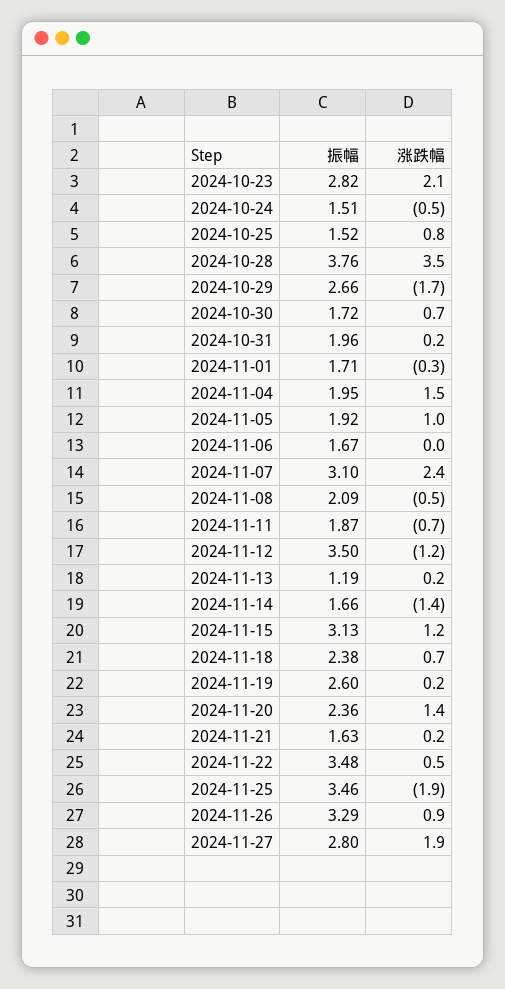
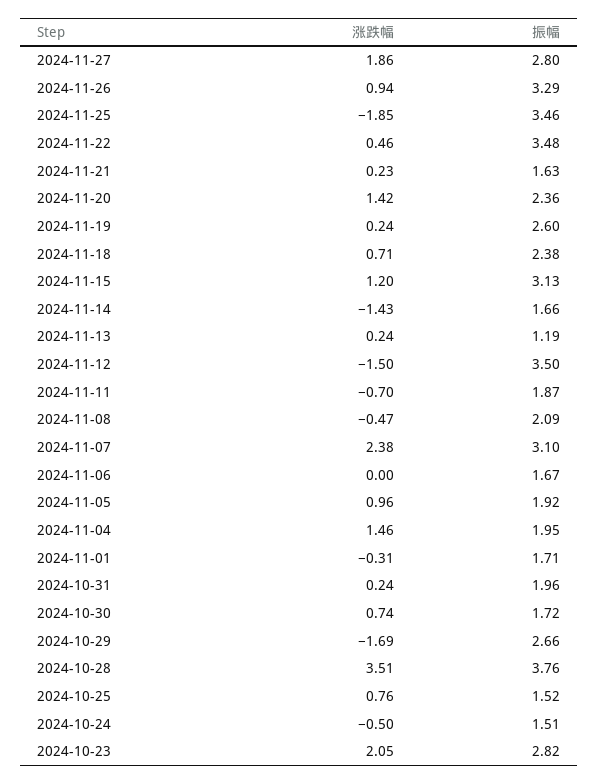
  {
    "振幅": {
      "2024-10-23": 2.82,
      "2024-10-24": 1.51,
      "2024-10-25": 1.52,
      "2024-10-28": 3.76,
      "2024-10-29": 2.66,
      "2024-10-30": 1.72,
      "2024-10-31": 1.96,
      "2024-11-01": 1.71,
      "2024-11-04": 1.95,
      "2024-11-05": 1.92,
      "2024-11-06": 1.67,
      "2024-11-07": 3.1,
      "2024-11-08": 2.09,
      "2024-11-11": 1.87,
      "2024-11-12": 3.5,
      "2024-11-13": 1.19,
      "2024-11-14": 1.66,
      "2024-11-15": 3.13,
      "2024-11-18": 2.38,
      "2024-11-19": 2.6,
      "2024-11-20": 2.36,
      "2024-11-21": 1.63,
      "2024-11-22": 3.48,
      "2024-11-25": 3.46,
      "2024-11-26": 3.29,
      "2024-11-27": 2.8
    },
    "涨跌幅": {
      "2024-10-23": 2.05,
      "2024-10-24": -0.5,
      "2024-10-25": 0.76,
      "2024-10-28": 3.51,
      "2024-10-29": -1.69,
      "2024-10-30": 0.74,
      "2024-10-31": 0.24,
      "2024-11-01": -0.31,
      "2024-11-04": 1.46,
      "2024-11-05": 0.96,
      "2024-11-06": 0,
      "2024-11-07": 2.38,
      "2024-11-08": -0.47,
      "2024-11-11": -0.7,
-     "2024-11-12": -1.2,
+     "2024-11-12": -1.5,
      "2024-11-13": 0.24,
      "2024-11-14": -1.43,
      "2024-11-15": 1.2,
      "2024-11-18": 0.71,
      "2024-11-19": 0.24,
      "2024-11-20": 1.42,
      "2024-11-21": 0.23,
      "2024-11-22": 0.46,
      "2024-11-25": -1.85,
      "2024-11-26": 0.94,
      "2024-11-27": 1.86
    }
  }

